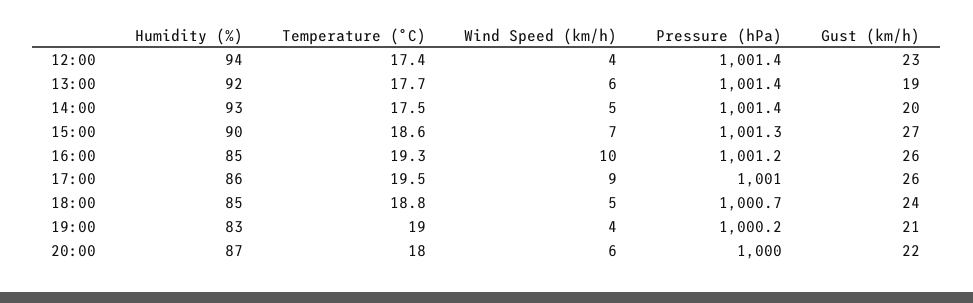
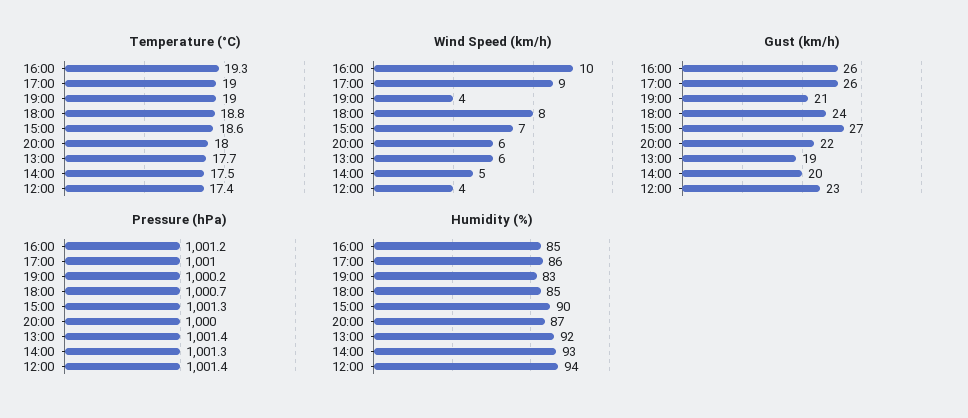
  {
    "Humidity (%)": {
      "12:00": 94,
      "13:00": 92,
      "14:00": 93,
      "15:00": 90,
      "16:00": 85,
      "17:00": 86,
      "18:00": 85,
      "19:00": 83,
      "20:00": 87
    },
    "Temperature (°C)": {
      "12:00": 17.4,
      "13:00": 17.7,
      "14:00": 17.5,
      "15:00": 18.6,
      "16:00": 19.3,
-     "17:00": 19.5,
+     "17:00": 19,
      "18:00": 18.8,
      "19:00": 19,
      "20:00": 18
    },
    "Wind Speed (km/h)": {
      "12:00": 4,
      "13:00": 6,
      "14:00": 5,
      "15:00": 7,
      "16:00": 10,
      "17:00": 9,
-     "18:00": 5,
+     "18:00": 8,
      "19:00": 4,
      "20:00": 6
    },
    "Pressure (hPa)": {
      "12:00": 1001.4,
      "13:00": 1001.4,
-     "14:00": 1001.4,
+     "14:00": 1001.3,
      "15:00": 1001.3,
      "16:00": 1001.2,
      "17:00": 1001,
      "18:00": 1000.7,
      "19:00": 1000.2,
      "20:00": 1000
    },
    "Gust (km/h)": {
      "12:00": 23,
      "13:00": 19,
      "14:00": 20,
      "15:00": 27,
      "16:00": 26,
      "17:00": 26,
      "18:00": 24,
      "19:00": 21,
      "20:00": 22
    }
  }

